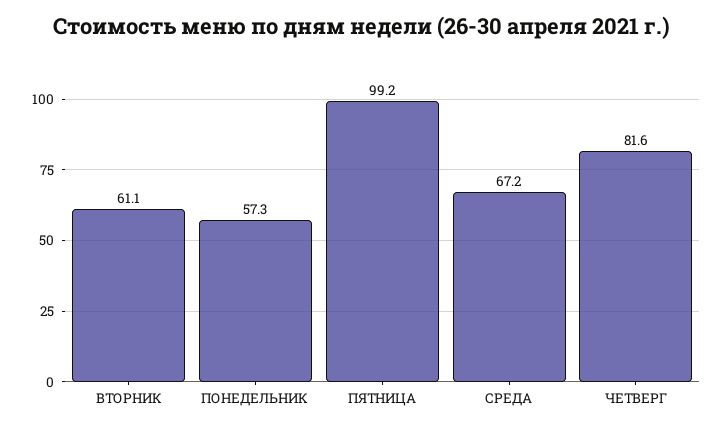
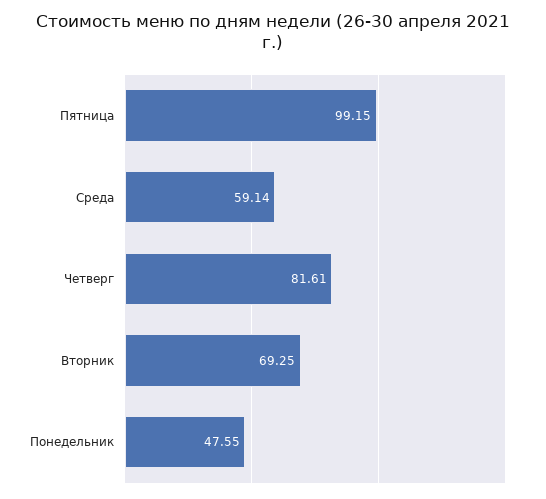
  {
-   "ВТОРНИК": 61.1,
+   "ВТОРНИК": 69.25,
-   "ПОНЕДЕЛЬНИК": 57.3,
+   "ПОНЕДЕЛЬНИК": 47.55,
    "ПЯТНИЦА": 99.15,
-   "СРЕДА": 67.2,
+   "СРЕДА": 59.14,
    "ЧЕТВЕРГ": 81.61
  }

